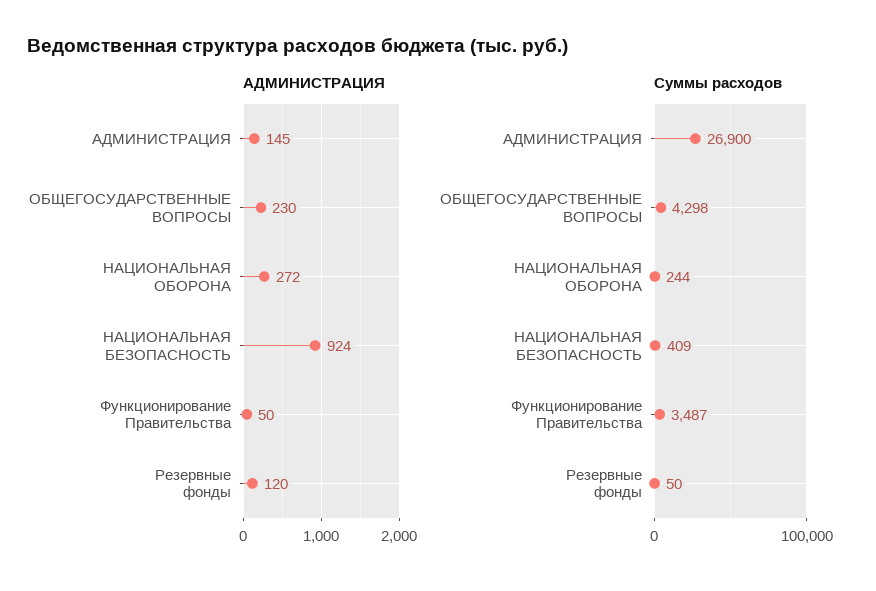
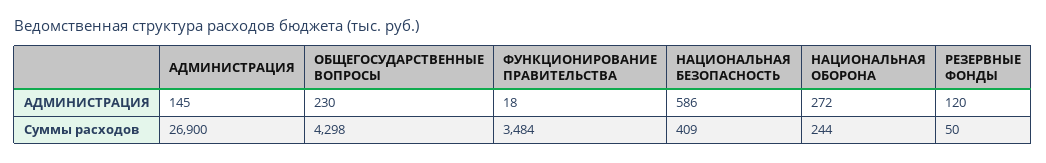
  {
    "АДМИНИСТРАЦИЯ": {
      "АДМИНИСТРАЦИЯ": 145,
      "ОБЩЕГОСУДАРСТВЕННЫЕ ВОПРОСЫ": 230,
      "НАЦИОНАЛЬНАЯ ОБОРОНА": 272,
-     "НАЦИОНАЛЬНАЯ БЕЗОПАСНОСТЬ": 924,
+     "НАЦИОНАЛЬНАЯ БЕЗОПАСНОСТЬ": 586,
-     "Функционирование Правительства": 50,
+     "Функционирование Правительства": 18,
      "Резервные фонды": 120
    },
    "Суммы расходов": {
      "АДМИНИСТРАЦИЯ": 26900,
      "ОБЩЕГОСУДАРСТВЕННЫЕ ВОПРОСЫ": 4298,
      "НАЦИОНАЛЬНАЯ ОБОРОНА": 244,
      "НАЦИОНАЛЬНАЯ БЕЗОПАСНОСТЬ": 409,
-     "Функционирование Правительства": 3487,
+     "Функционирование Правительства": 3484,
      "Резервные фонды": 50
    }
  }

